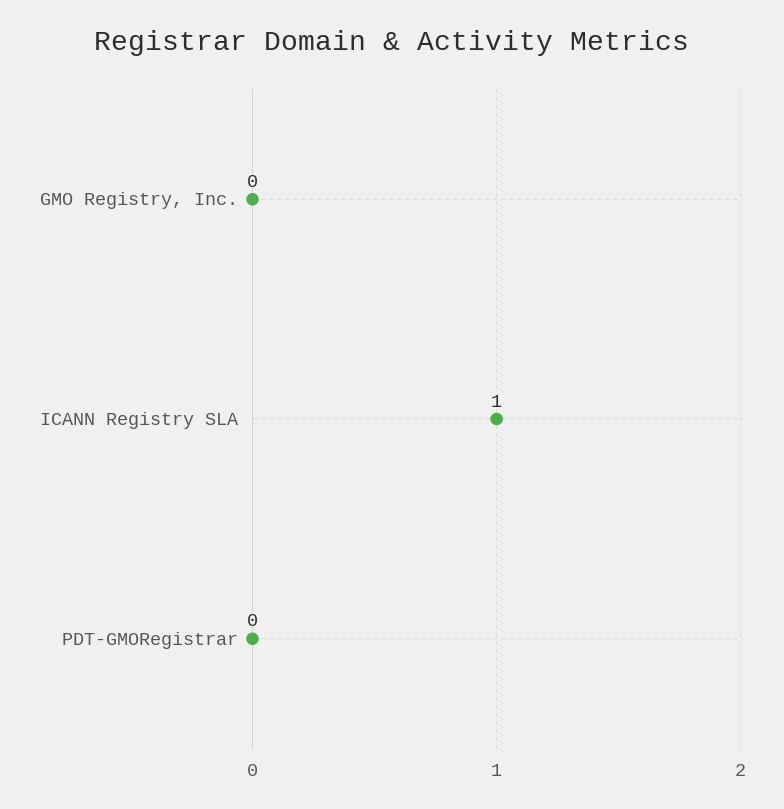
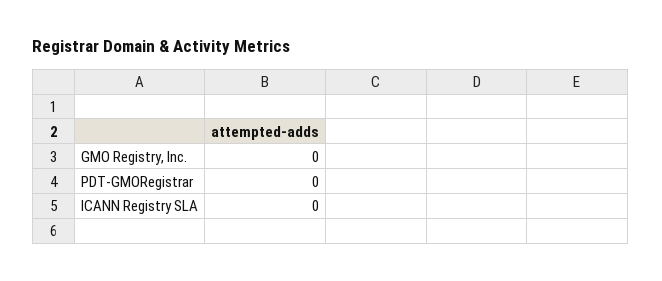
  {
    "GMO Registry, Inc.": 0,
-   "ICANN Registry SLA": 1,
+   "ICANN Registry SLA": 0,
    "PDT-GMORegistrar": 0
  }

